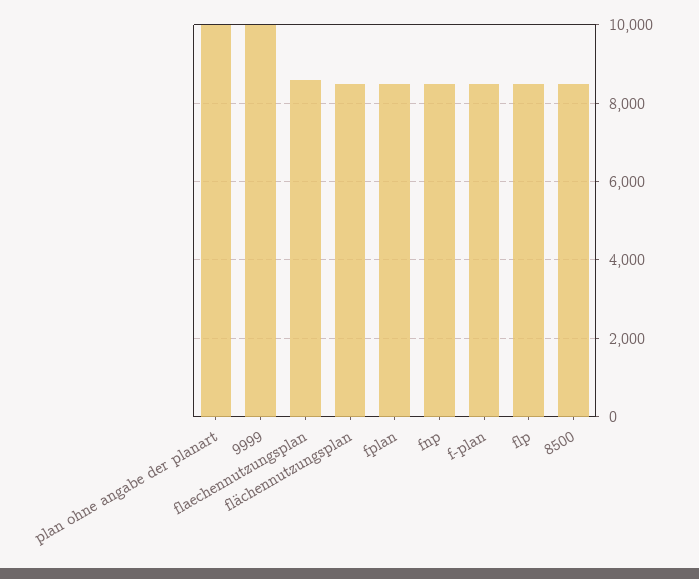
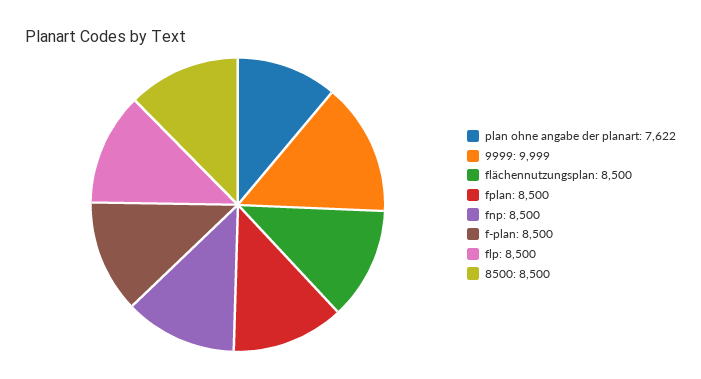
  {
-   "plan ohne angabe der planart": 10000,
+   "plan ohne angabe der planart": 7622,
    "9999": 9999,
-   "flaechennutzungsplan": 8600,
    "flächennutzungsplan": 8500,
    "fplan": 8500,
    "fnp": 8500,
    "f-plan": 8500,
    "flp": 8500,
    "8500": 8500
  }

